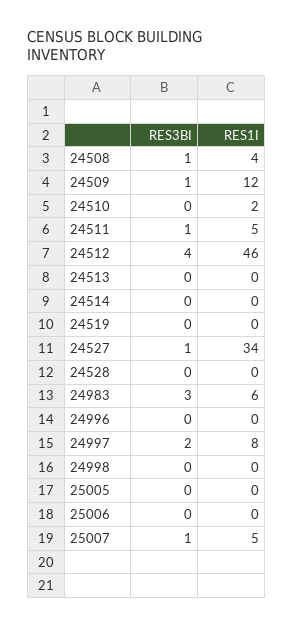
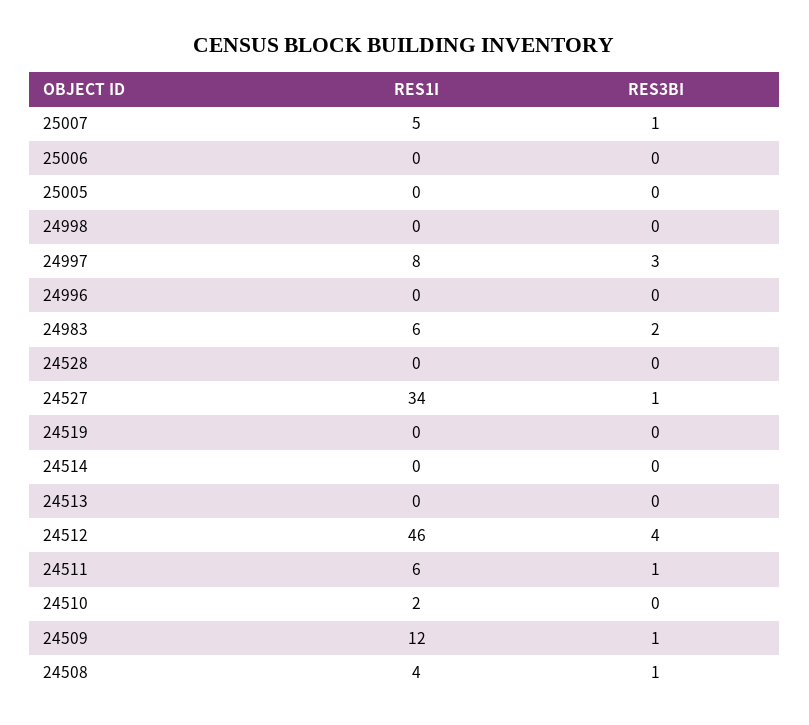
  {
    "RES3BI": {
      "24508": 1,
      "24509": 1,
      "24510": 0,
      "24511": 1,
      "24512": 4,
      "24513": 0,
      "24514": 0,
      "24519": 0,
      "24527": 1,
      "24528": 0,
-     "24983": 3,
+     "24983": 2,
      "24996": 0,
-     "24997": 2,
+     "24997": 3,
      "24998": 0,
      "25005": 0,
      "25006": 0,
      "25007": 1
    },
    "RES1I": {
      "24508": 4,
      "24509": 12,
      "24510": 2,
-     "24511": 5,
+     "24511": 6,
      "24512": 46,
      "24513": 0,
      "24514": 0,
      "24519": 0,
      "24527": 34,
      "24528": 0,
      "24983": 6,
      "24996": 0,
      "24997": 8,
      "24998": 0,
      "25005": 0,
      "25006": 0,
      "25007": 5
    }
  }

